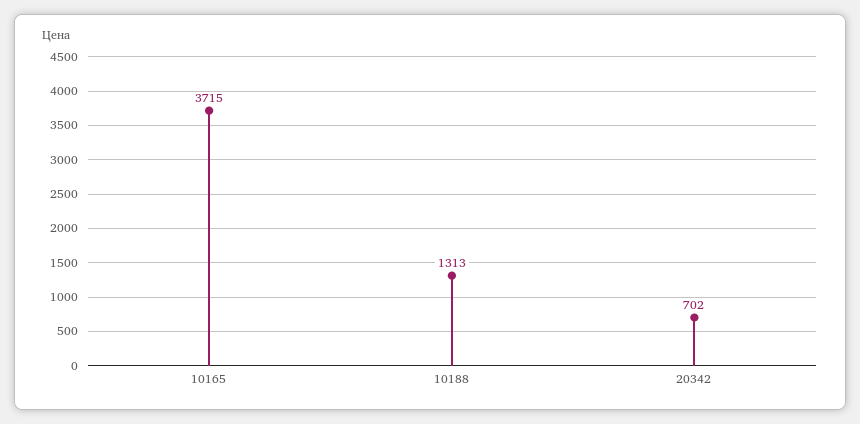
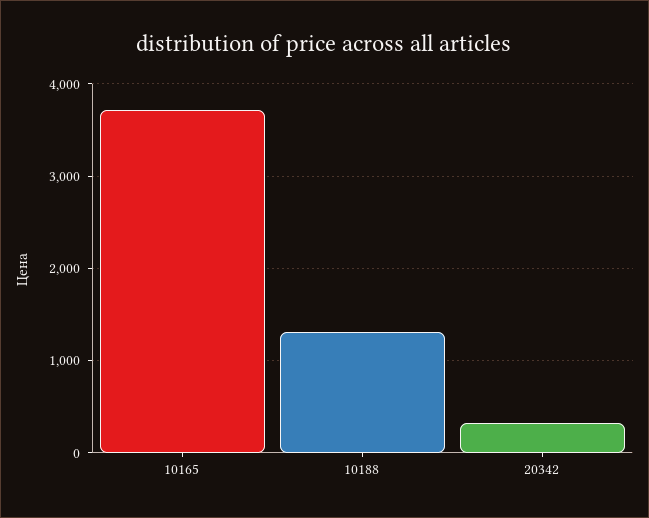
  {
    "10165": 3715,
    "10188": 1313,
-   "20342": 702
+   "20342": 300
  }

